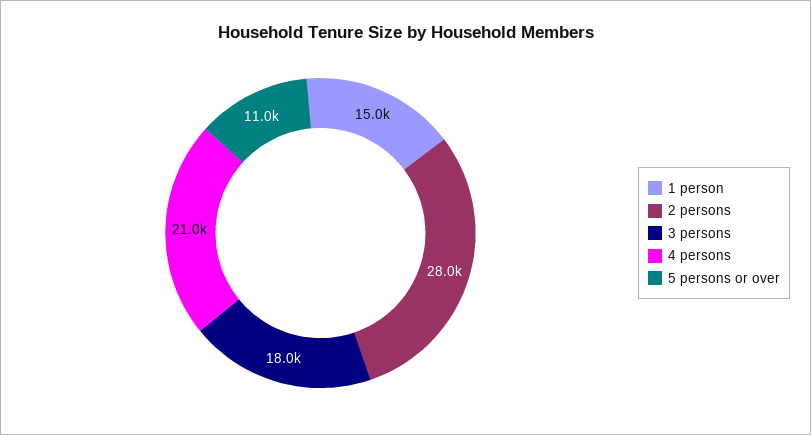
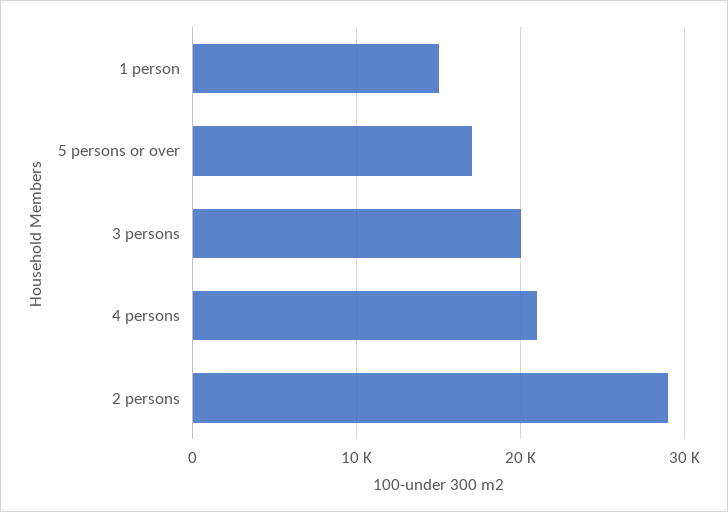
  {
    "1 person": 15000,
-   "2 persons": 28000,
+   "2 persons": 29000,
-   "3 persons": 18000,
+   "3 persons": 20000,
    "4 persons": 21000,
-   "5 persons or over": 11000
+   "5 persons or over": 17000
  }

